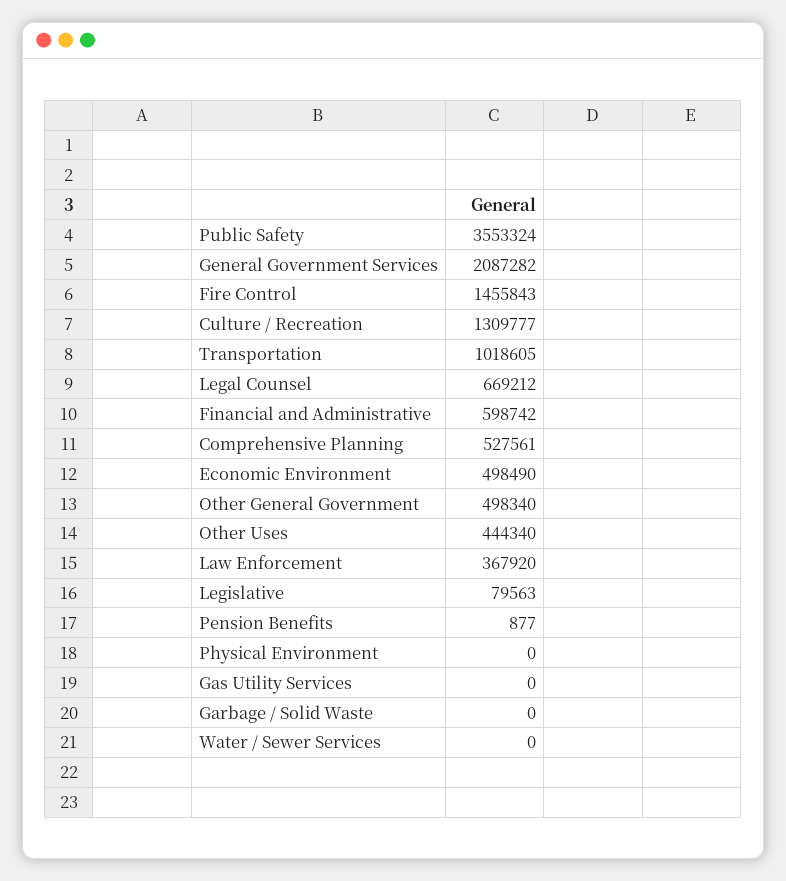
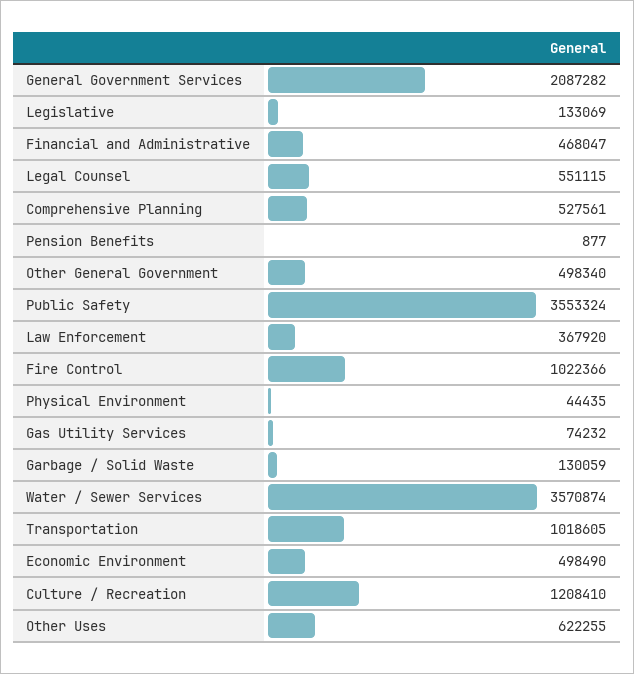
  {
    "Public Safety": 3553324,
    "General Government Services": 2087282,
-   "Fire Control": 1455843,
+   "Fire Control": 1022366,
-   "Culture / Recreation": 1309777,
+   "Culture / Recreation": 1208410,
    "Transportation": 1018605,
-   "Legal Counsel": 669212,
+   "Legal Counsel": 551115,
-   "Financial and Administrative": 598742,
+   "Financial and Administrative": 468047,
    "Comprehensive Planning": 527561,
    "Economic Environment": 498490,
    "Other General Government": 498340,
-   "Other Uses": 444340,
+   "Other Uses": 622255,
    "Law Enforcement": 367920,
-   "Legislative": 79563,
+   "Legislative": 133069,
    "Pension Benefits": 877,
-   "Physical Environment": 0,
+   "Physical Environment": 44435,
-   "Gas Utility Services": 0,
+   "Gas Utility Services": 74232,
-   "Garbage / Solid Waste": 0,
+   "Garbage / Solid Waste": 130059,
-   "Water / Sewer Services": 0
+   "Water / Sewer Services": 3570874
  }

